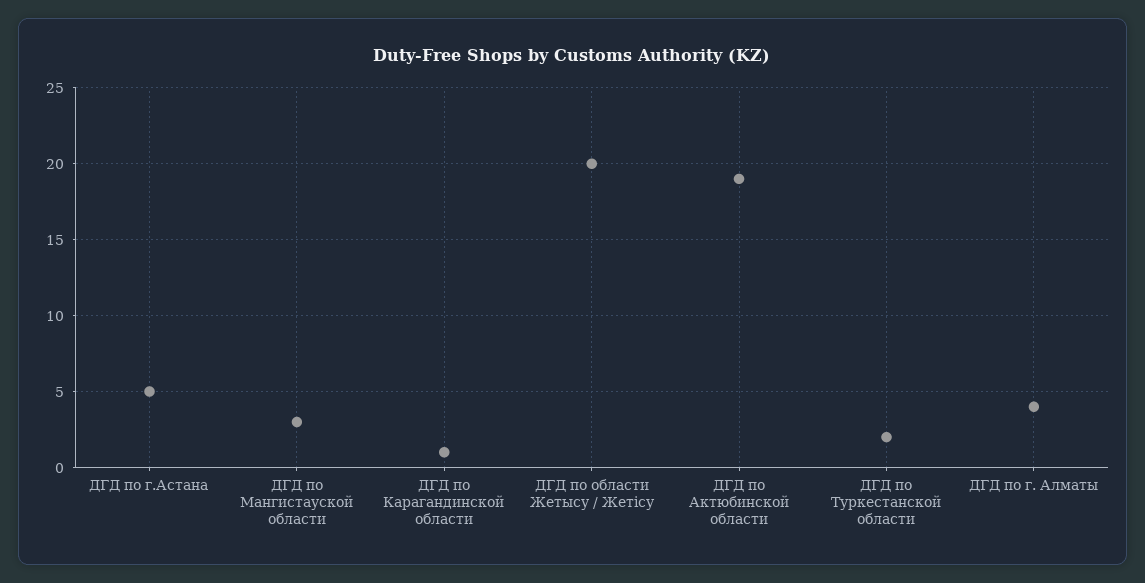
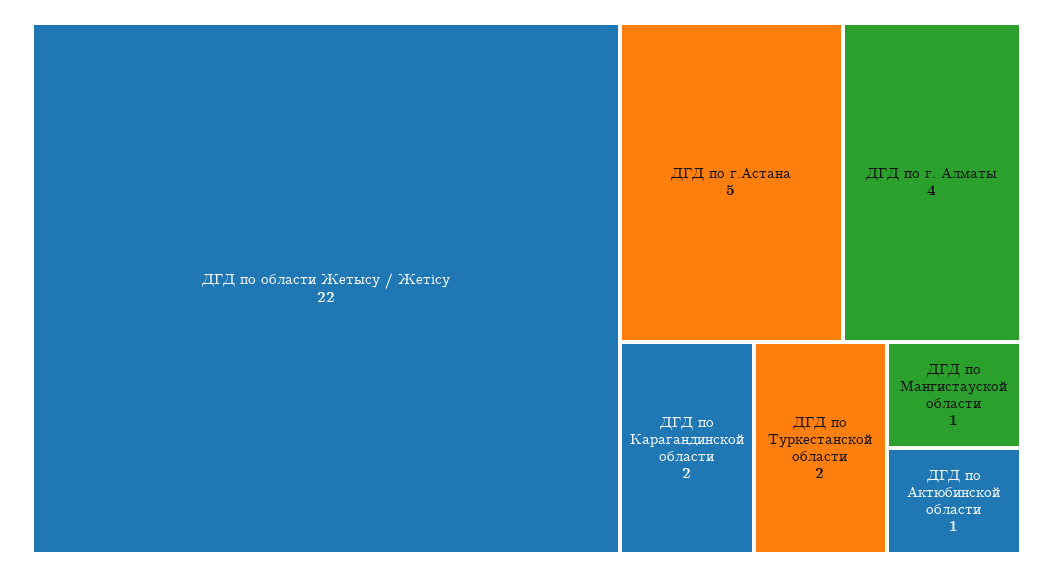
  {
    "ДГД по г.Астана": 5,
-   "ДГД по Мангистауской области": 3,
+   "ДГД по Мангистауской области": 1,
-   "ДГД по Карагандинской области": 1,
+   "ДГД по Карагандинской области": 2,
-   "ДГД по области Жетысу / Жетісу": 20,
+   "ДГД по области Жетысу / Жетісу": 22,
-   "ДГД по Актюбинской области": 19,
+   "ДГД по Актюбинской области": 1,
    "ДГД по Туркестанской области": 2,
    "ДГД по г. Алматы": 4
  }

